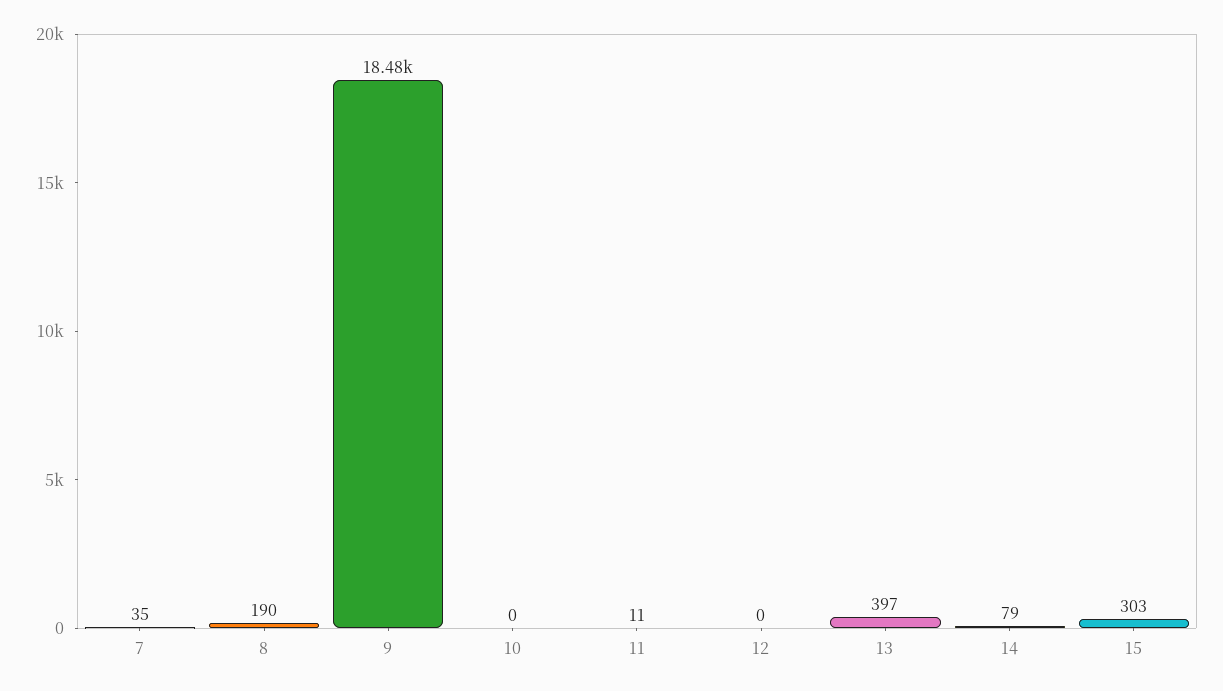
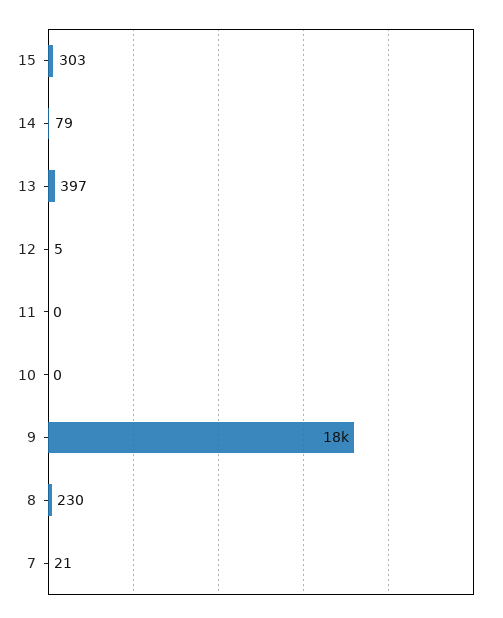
  {
-   "7": 35,
+   "7": 21,
-   "8": 190,
+   "8": 230,
    "9": 18480,
    "10": 0,
-   "11": 11,
+   "11": 0,
-   "12": 0,
+   "12": 5,
    "13": 397,
    "14": 79,
    "15": 303
  }

